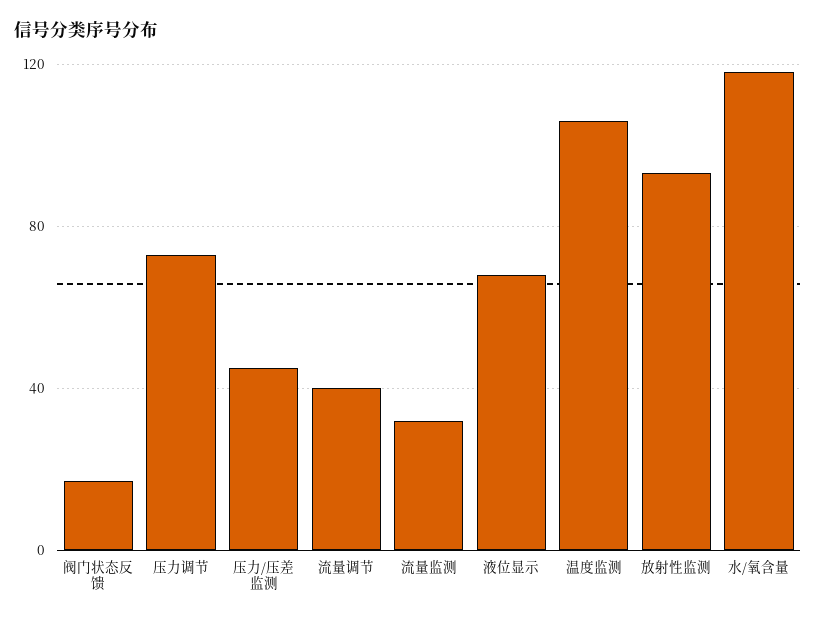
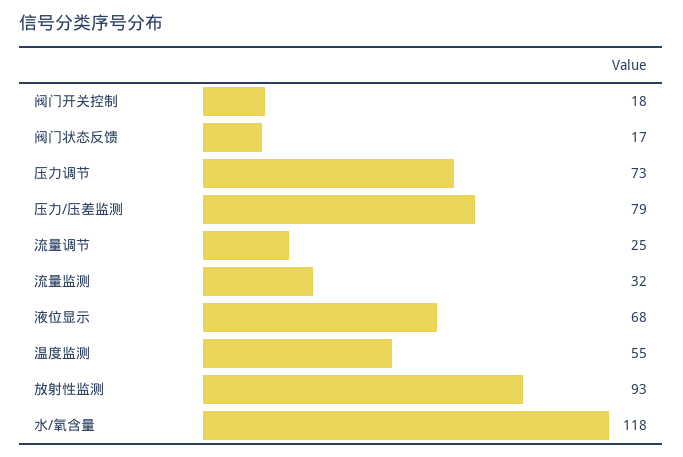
  {
    "阀门状态反馈": 17,
    "压力调节": 73,
-   "压力/压差监测": 45,
+   "压力/压差监测": 79,
-   "流量调节": 40,
+   "流量调节": 25,
    "流量监测": 32,
    "液位显示": 68,
-   "温度监测": 105,
+   "温度监测": 55,
    "放射性监测": 93,
-   "水/氧含量": 118
+   "水/氧含量": 118,
+   "阀门开关控制": 18
  }

